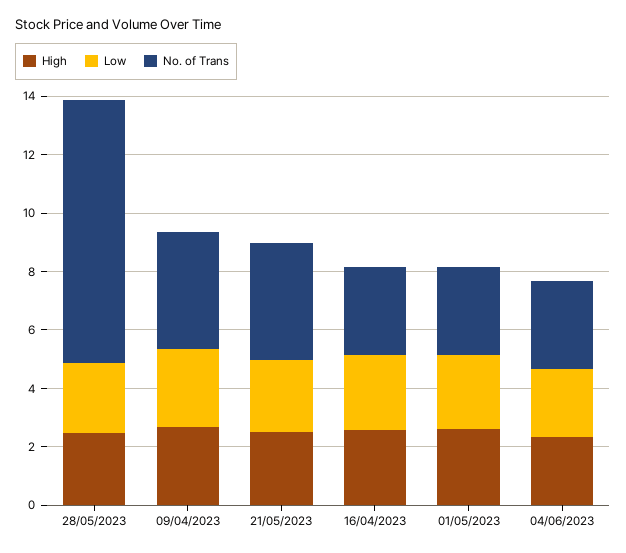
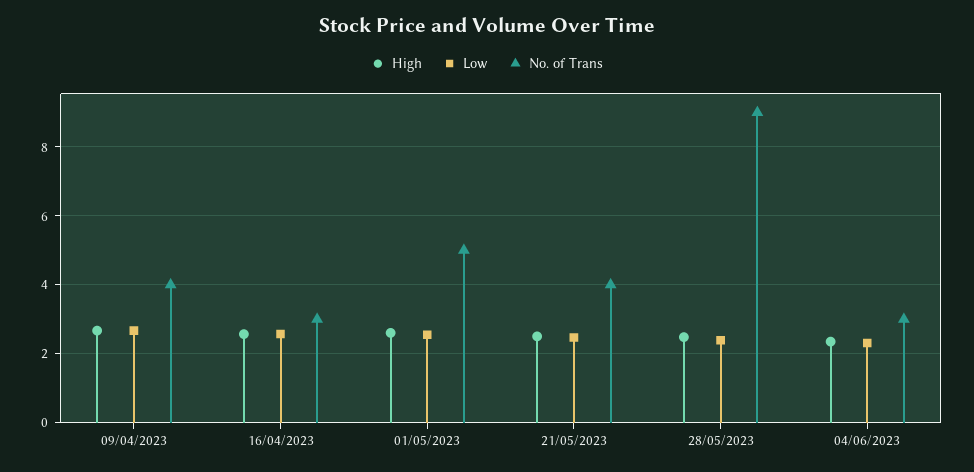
  {
    "High": {
      "28/05/2023": 2.4,
      "09/04/2023": 2.6,
      "21/05/2023": 2.6,
      "16/04/2023": 2.6,
      "01/05/2023": 2.6,
      "04/06/2023": 2.4
    },
    "Low": {
      "28/05/2023": 2.4,
      "09/04/2023": 2.6,
      "21/05/2023": 2.4,
      "16/04/2023": 2.6,
      "01/05/2023": 2.6,
      "04/06/2023": 2.4
    },
    "No. of Trans": {
      "28/05/2023": 9,
      "09/04/2023": 4,
      "21/05/2023": 4,
      "16/04/2023": 3,
-     "01/05/2023": 3,
+     "01/05/2023": 5,
      "04/06/2023": 3
    }
  }

